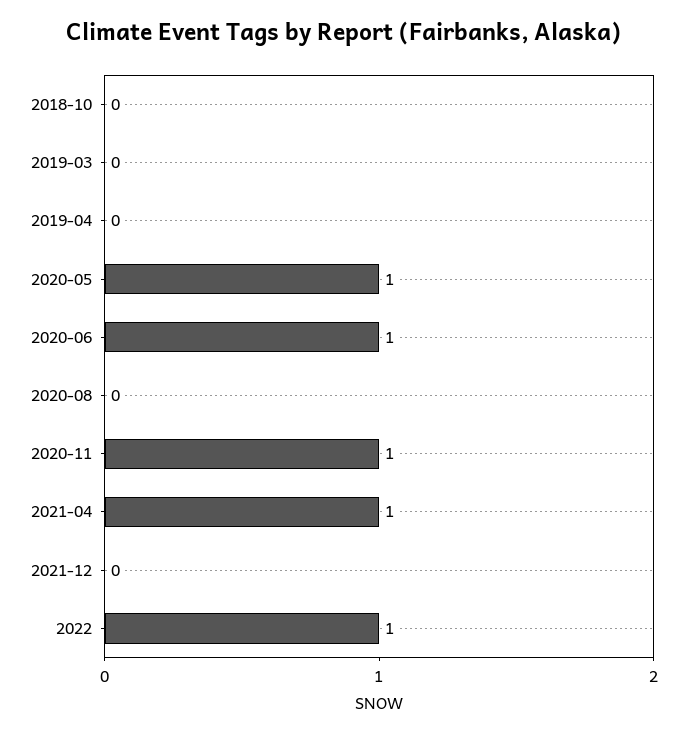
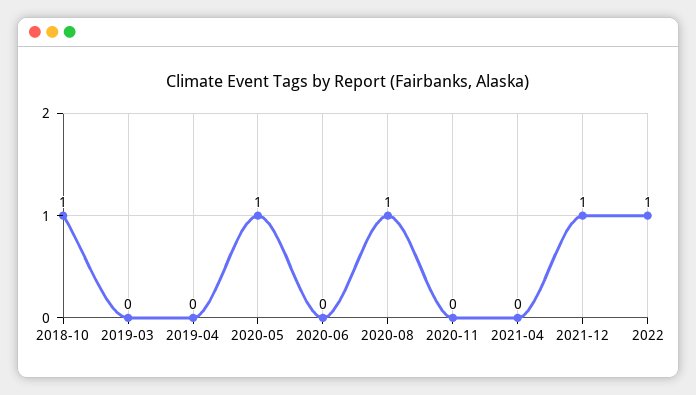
  {
-   "2018-10": 0,
+   "2018-10": 1,
    "2019-03": 0,
    "2019-04": 0,
    "2020-05": 1,
-   "2020-06": 1,
+   "2020-06": 0,
-   "2020-08": 0,
+   "2020-08": 1,
-   "2020-11": 1,
+   "2020-11": 0,
-   "2021-04": 1,
+   "2021-04": 0,
-   "2021-12": 0,
+   "2021-12": 1,
    "2022": 1
  }

